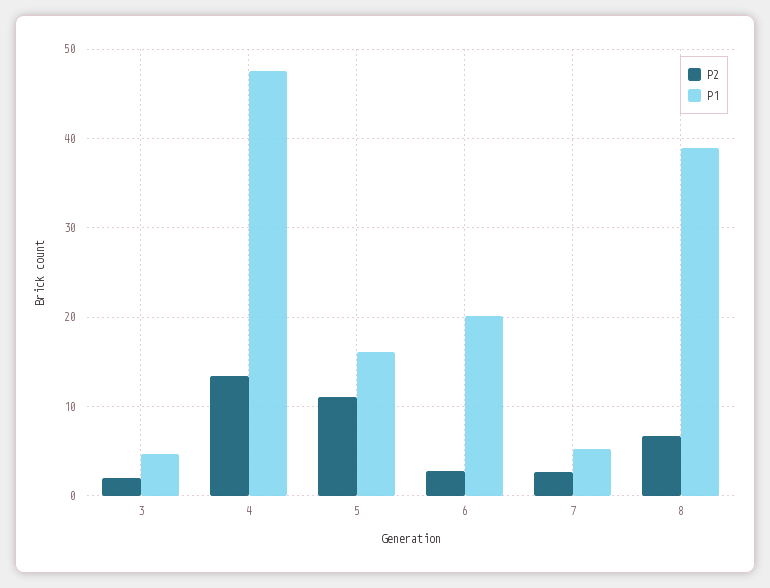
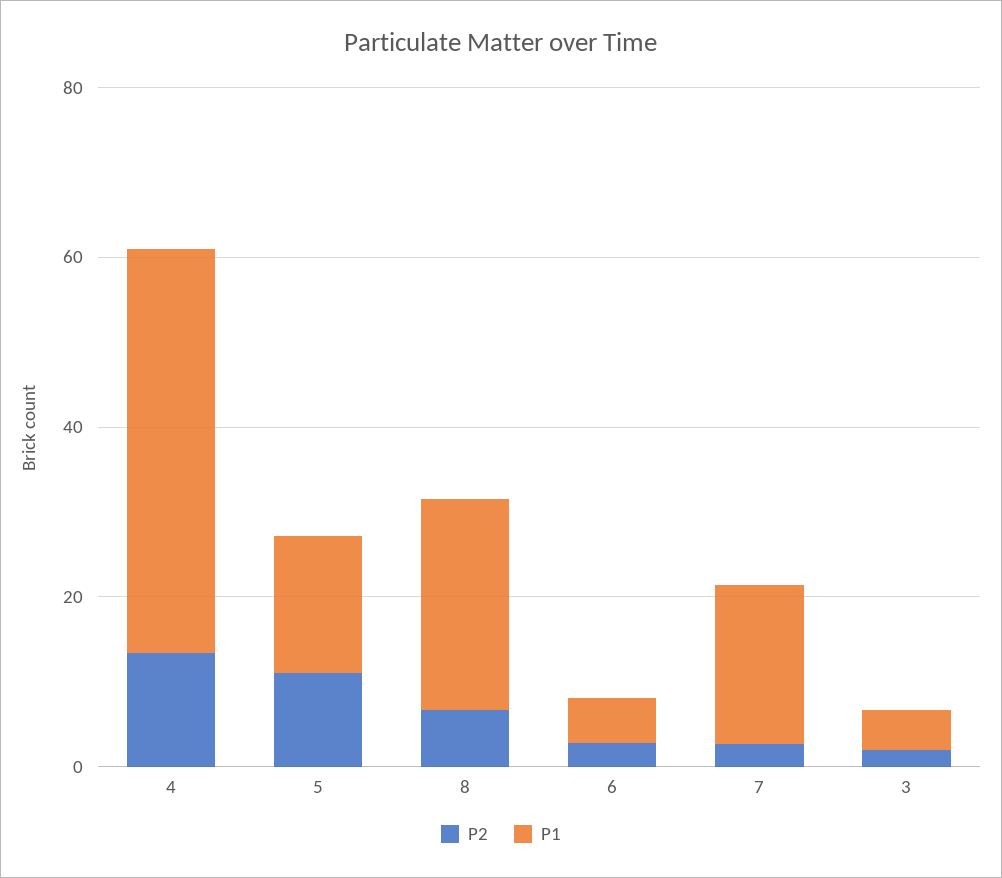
  {
    "P2": {
      "3": 2,
      "4": 13,
      "5": 11,
      "6": 3,
      "7": 3,
      "8": 7
    },
    "P1": {
      "3": 5,
      "4": 48,
      "5": 16,
-     "6": 20,
+     "6": 5,
-     "7": 5,
+     "7": 20,
-     "8": 39
+     "8": 25
    }
  }

